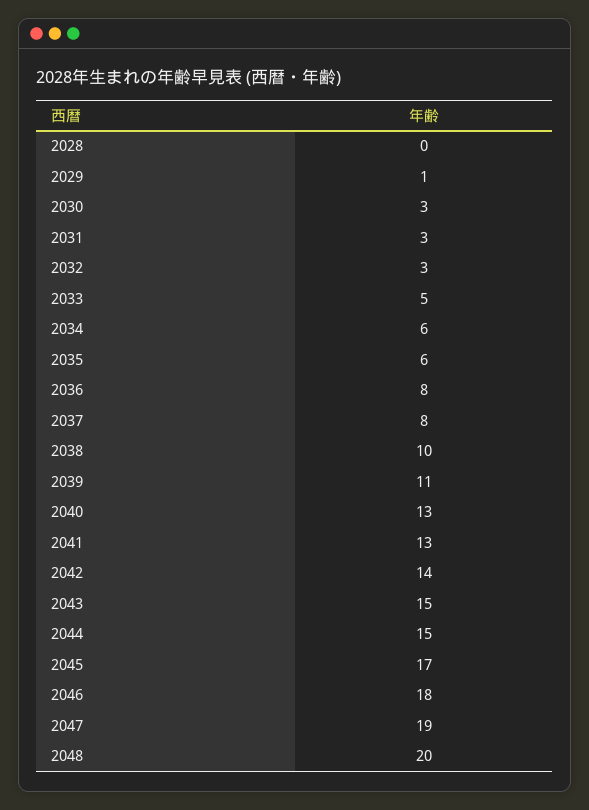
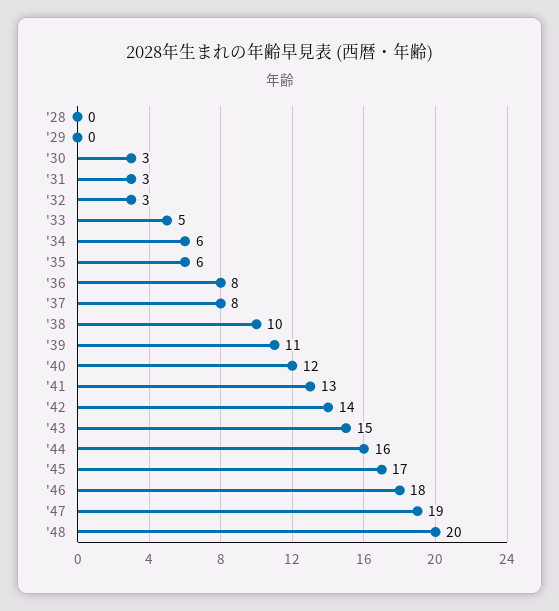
  {
    "2028": 0,
-   "2029": 1,
+   "2029": 0,
    "2030": 3,
    "2031": 3,
    "2032": 3,
    "2033": 5,
    "2034": 6,
    "2035": 6,
    "2036": 8,
    "2037": 8,
    "2038": 10,
    "2039": 11,
-   "2040": 13,
+   "2040": 12,
    "2041": 13,
    "2042": 14,
    "2043": 15,
-   "2044": 15,
+   "2044": 16,
    "2045": 17,
    "2046": 18,
    "2047": 19,
    "2048": 20
  }

